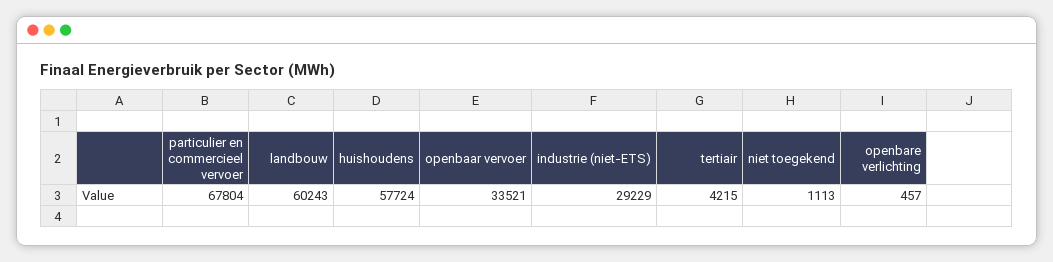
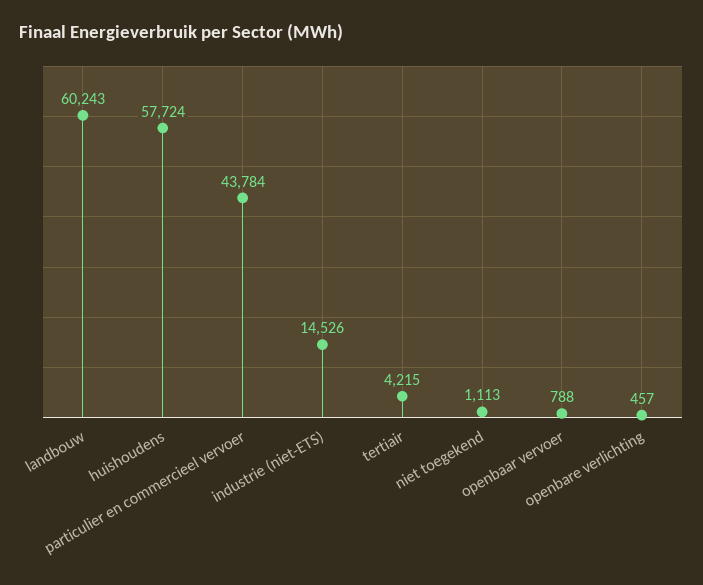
  {
-   "particulier en commercieel vervoer": 67804,
+   "particulier en commercieel vervoer": 43784,
    "landbouw": 60243,
    "huishoudens": 57724,
-   "openbaar vervoer": 33521,
+   "openbaar vervoer": 788,
-   "industrie (niet-ETS)": 29229,
+   "industrie (niet-ETS)": 14526,
    "tertiair": 4215,
    "niet toegekend": 1113,
    "openbare verlichting": 457
  }

